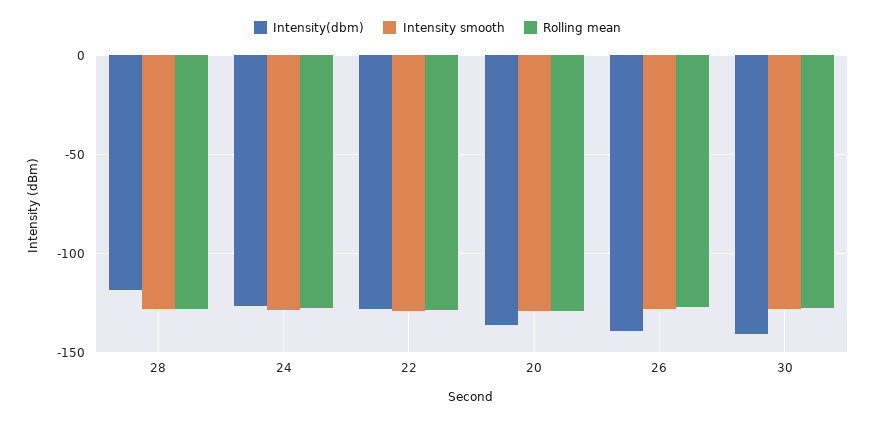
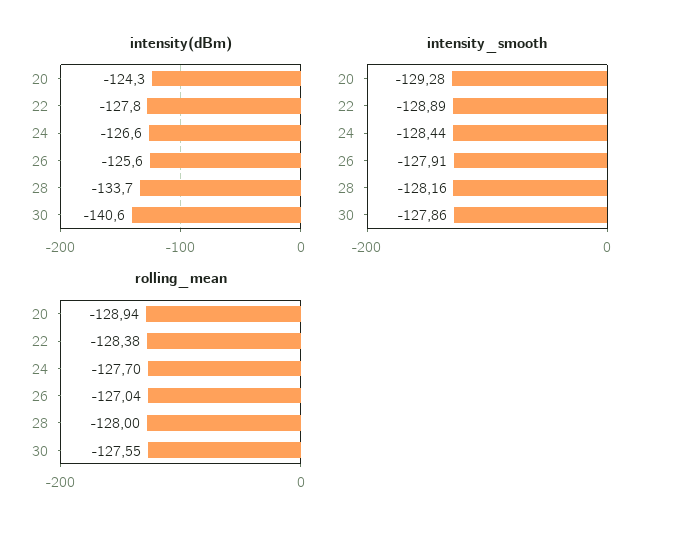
  {
    "Intensity(dbm)": {
-     "28": -120,
+     "28": -133.7,
      "24": -126.6,
      "22": -127.8,
-     "20": -135,
+     "20": -124.3,
-     "26": -140,
+     "26": -125.6,
      "30": -140.6
    },
    "Intensity smooth": {
      "28": -128.16,
      "24": -128.44,
      "22": -128.89,
      "20": -129.28,
      "26": -127.91,
      "30": -127.86
    },
    "Rolling mean": {
      "28": -128,
      "24": -127.7,
      "22": -128.38,
      "20": -128.94,
      "26": -127.04,
      "30": -127.55
    }
  }

